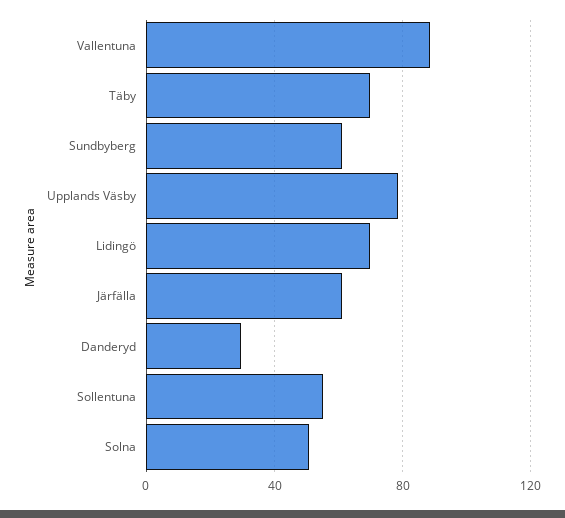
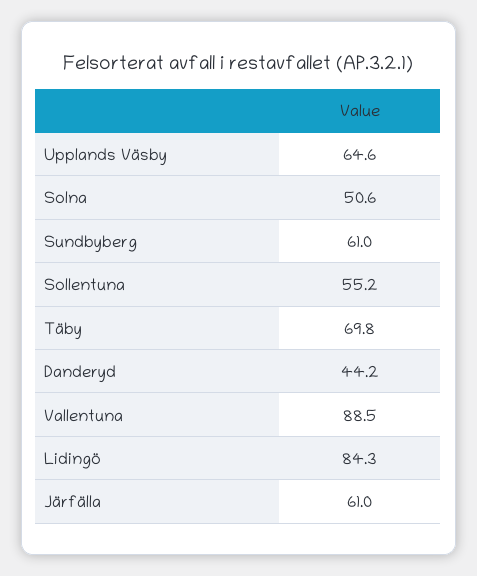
  {
    "Vallentuna": 88.5,
    "Täby": 69.8,
    "Sundbyberg": 61,
-   "Upplands Väsby": 80,
+   "Upplands Väsby": 64.6,
-   "Lidingö": 70,
+   "Lidingö": 84.3,
    "Järfälla": 61,
-   "Danderyd": 30,
+   "Danderyd": 44.2,
    "Sollentuna": 55.2,
    "Solna": 50.6
  }

